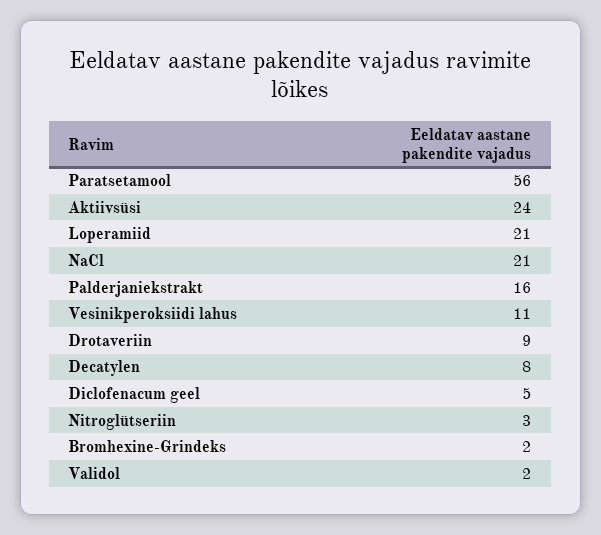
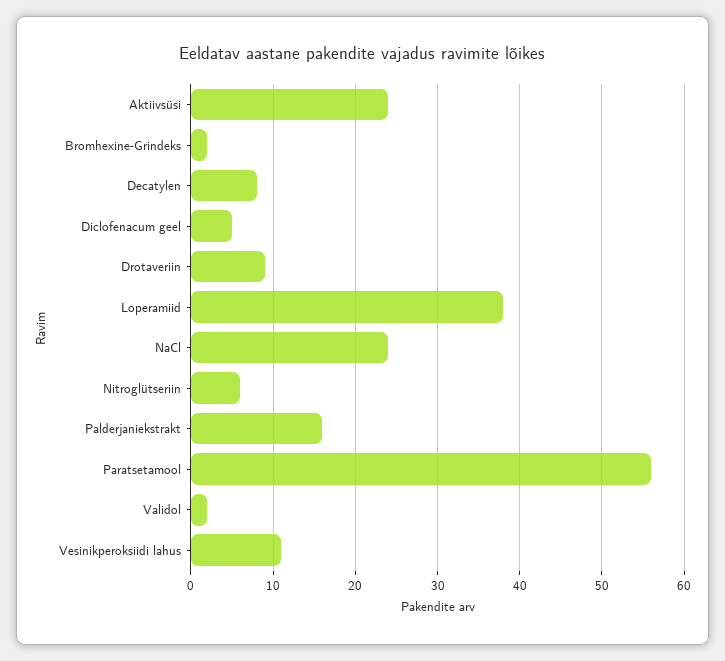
  {
    "Paratsetamool": 56,
    "Aktiivsüsi": 24,
-   "Loperamiid": 21,
+   "Loperamiid": 38,
-   "NaCl": 21,
+   "NaCl": 24,
    "Palderjaniekstrakt": 16,
    "Vesinikperoksiidi lahus": 11,
    "Drotaveriin": 9,
    "Decatylen": 8,
    "Diclofenacum geel": 5,
-   "Nitroglütseriin": 3,
+   "Nitroglütseriin": 6,
    "Bromhexine-Grindeks": 2,
    "Validol": 2
  }

